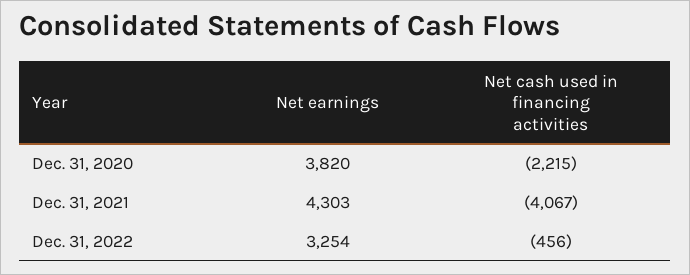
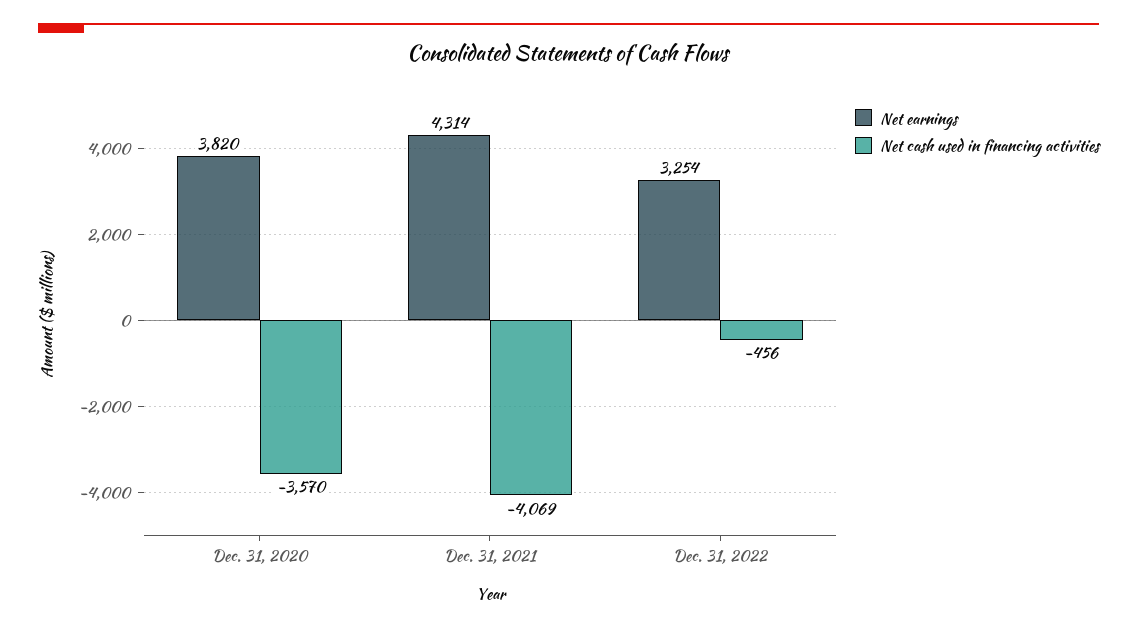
  {
    "Net earnings": {
      "Dec. 31, 2020": 3820,
-     "Dec. 31, 2021": 4303,
+     "Dec. 31, 2021": 4314,
      "Dec. 31, 2022": 3254
    },
    "Net cash used in financing activities": {
-     "Dec. 31, 2020": -2215,
+     "Dec. 31, 2020": -3570,
-     "Dec. 31, 2021": -4067,
+     "Dec. 31, 2021": -4069,
      "Dec. 31, 2022": -456
    }
  }

